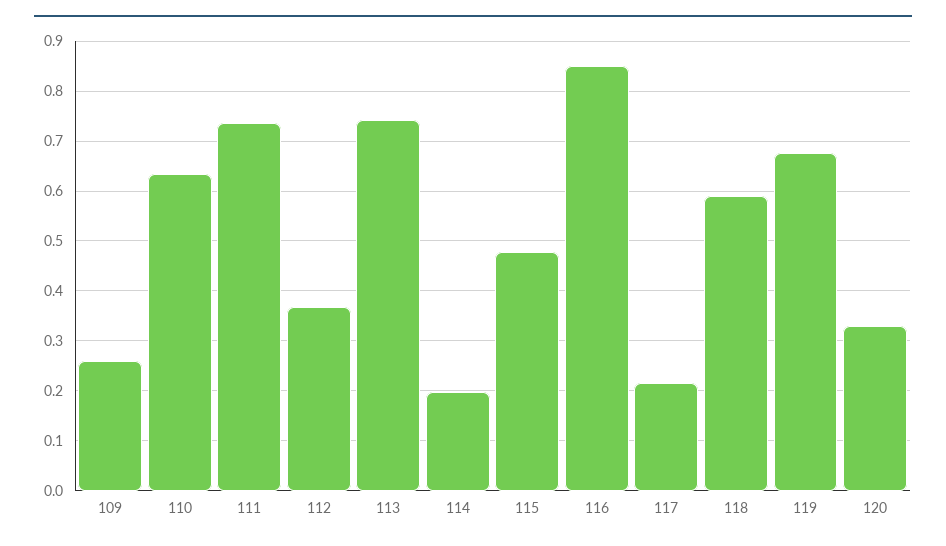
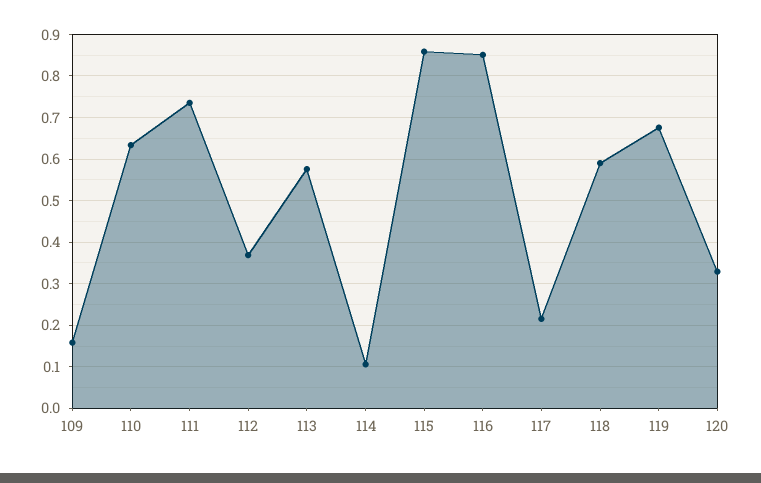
  {
-   "109": 0.26,
+   "109": 0.16,
    "110": 0.64,
    "111": 0.74,
    "112": 0.36,
-   "113": 0.74,
+   "113": 0.58,
-   "114": 0.2,
+   "114": 0.1,
-   "115": 0.48,
+   "115": 0.86,
    "116": 0.86,
    "117": 0.22,
    "118": 0.6,
    "119": 0.68,
    "120": 0.32
  }

